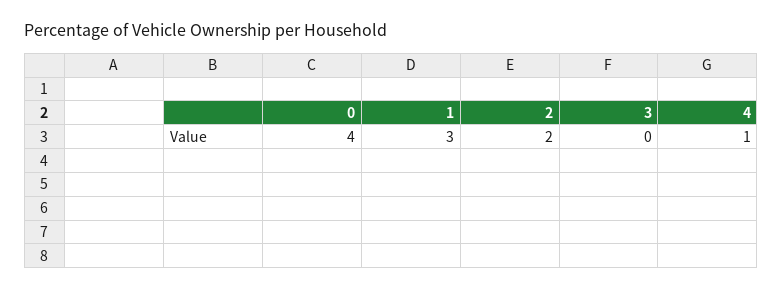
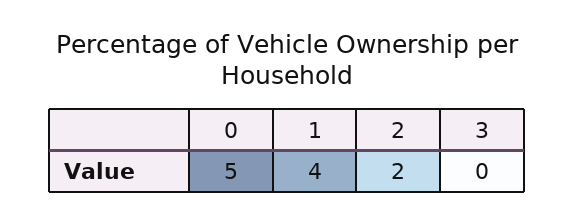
  {
-   "0": 4,
+   "0": 5,
-   "1": 3,
+   "1": 4,
    "2": 2,
-   "3": 0,
+   "3": 0
-   "4": 1
  }

